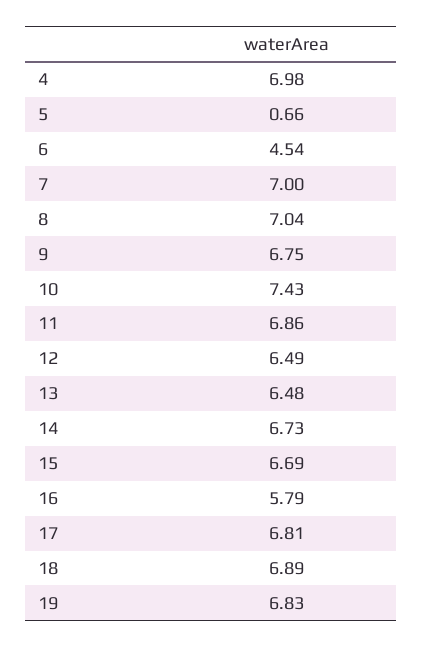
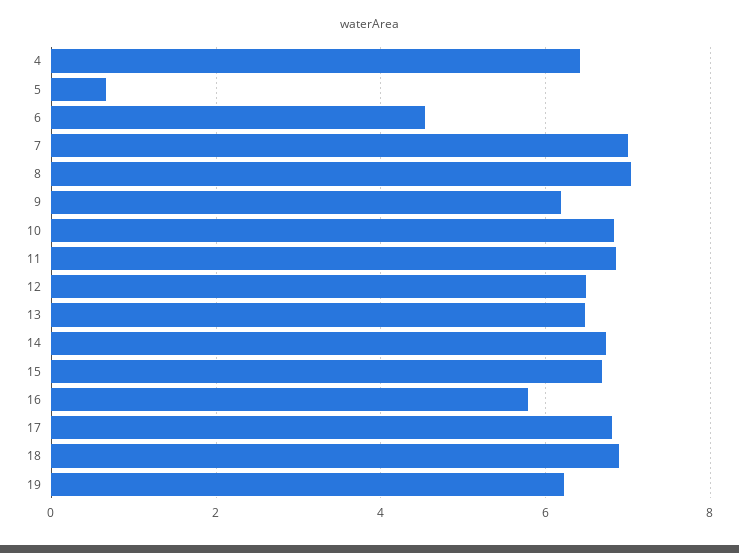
  {
-   "4": 6.98,
+   "4": 6.4,
    "5": 0.66,
    "6": 4.54,
    "7": 7,
    "8": 7.04,
-   "9": 6.75,
+   "9": 6.2,
-   "10": 7.43,
+   "10": 6.8,
    "11": 6.86,
    "12": 6.49,
    "13": 6.48,
    "14": 6.73,
    "15": 6.69,
    "16": 5.79,
    "17": 6.81,
    "18": 6.89,
-   "19": 6.83
+   "19": 6.2
  }

